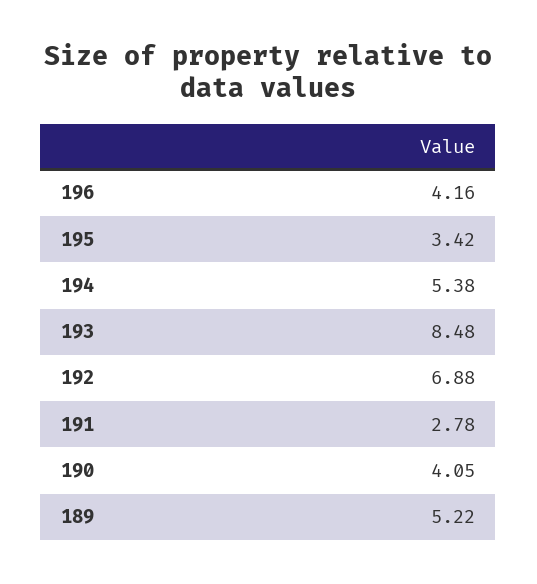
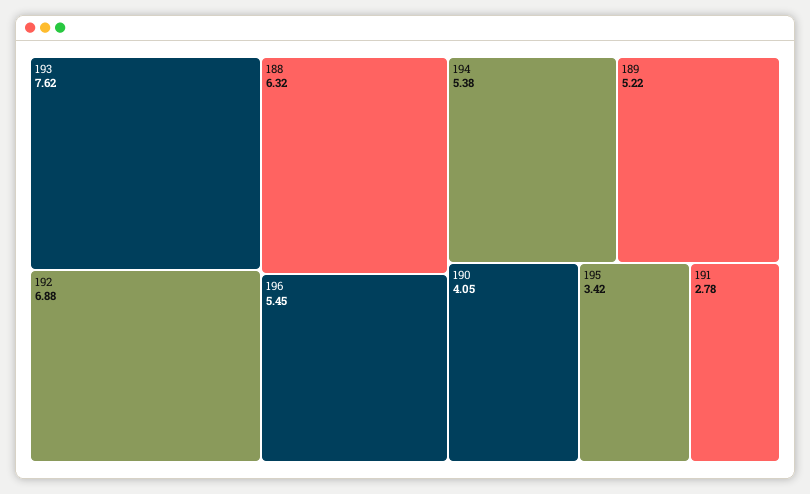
  {
-   "196": 4.16,
+   "196": 5.45,
    "195": 3.42,
    "194": 5.38,
-   "193": 8.48,
+   "193": 7.62,
    "192": 6.88,
    "191": 2.78,
    "190": 4.05,
-   "189": 5.22
+   "189": 5.22,
+   "188": 6.32
  }

